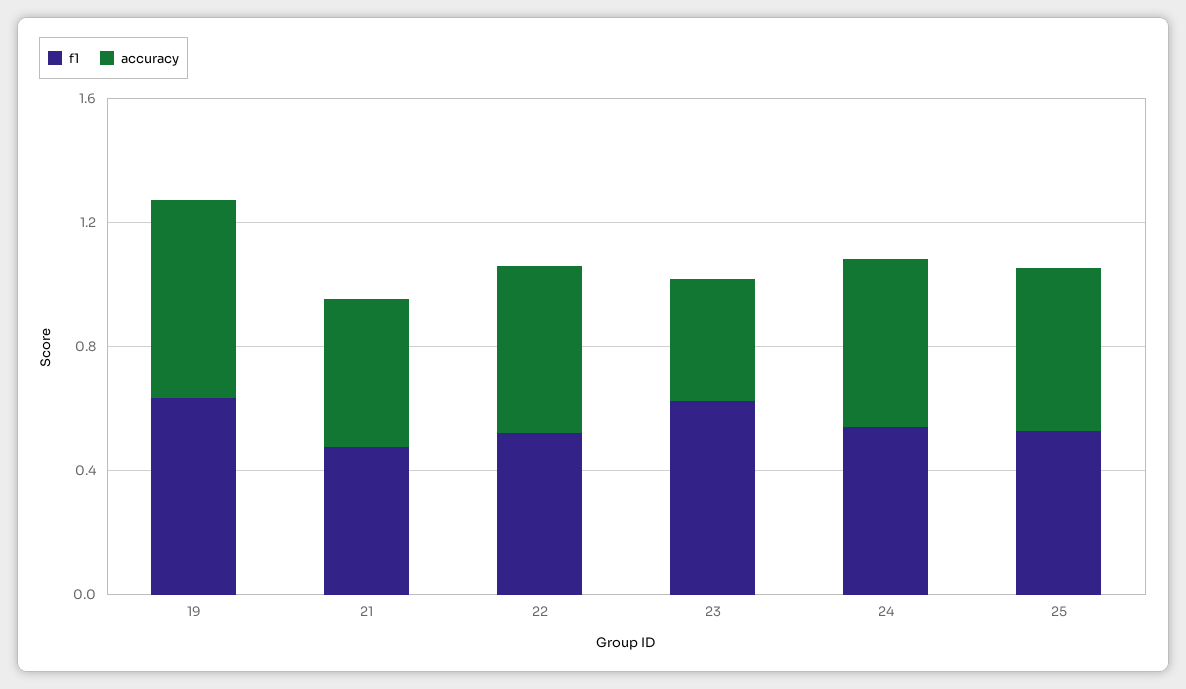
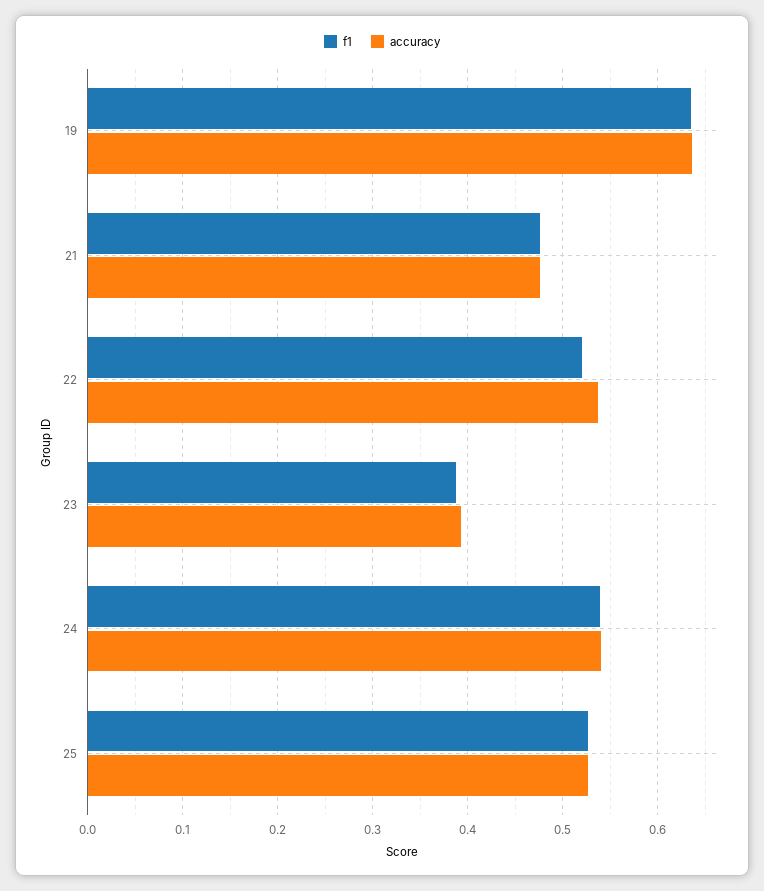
  {
    "f1": {
      "19": 0.64,
      "21": 0.48,
      "22": 0.52,
-     "23": 0.6,
+     "23": 0.39,
      "24": 0.54,
      "25": 0.53
    },
    "accuracy": {
      "19": 0.64,
      "21": 0.48,
      "22": 0.54,
      "23": 0.39,
      "24": 0.54,
      "25": 0.53
    }
  }

